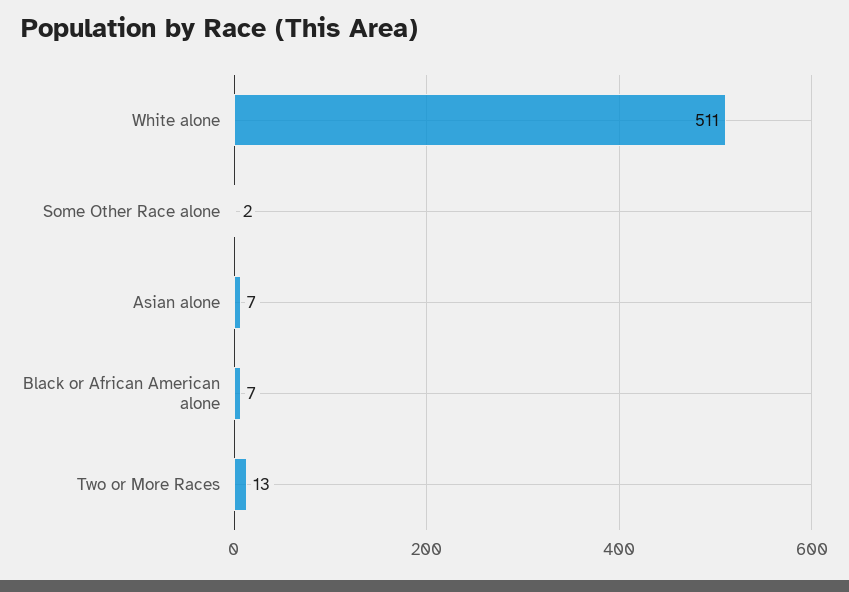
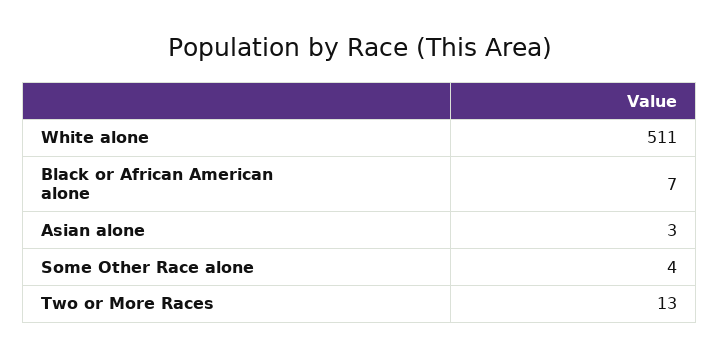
  {
    "White alone": 511,
-   "Some Other Race alone": 2,
+   "Some Other Race alone": 4,
-   "Asian alone": 7,
+   "Asian alone": 3,
    "Black or African American alone": 7,
    "Two or More Races": 13
  }

